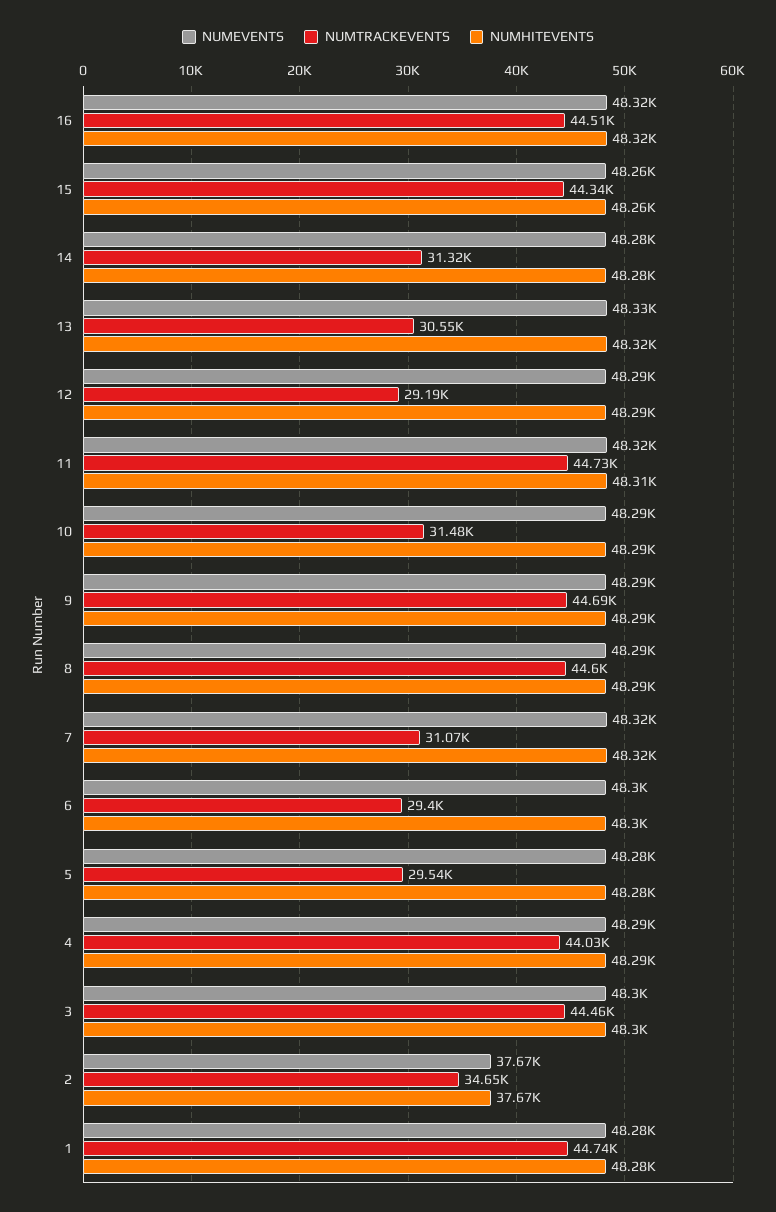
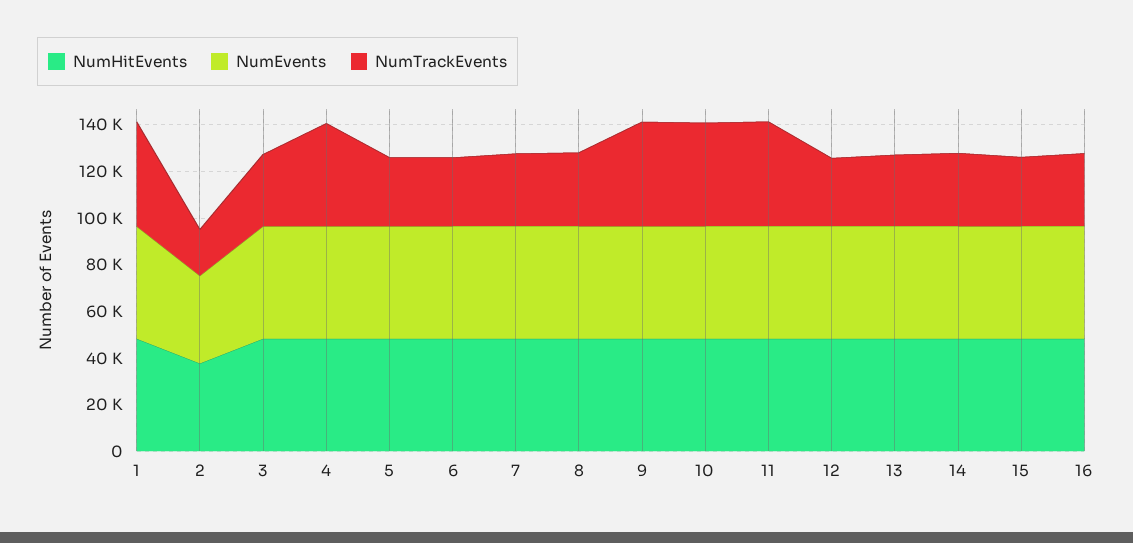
  {
    "NUMEVENTS": {
      "16": 48320,
      "15": 48260,
      "14": 48280,
      "13": 48330,
      "12": 48290,
      "11": 48320,
      "10": 48290,
      "9": 48290,
      "8": 48290,
      "7": 48320,
      "6": 48300,
      "5": 48280,
      "4": 48290,
      "3": 48300,
      "2": 37670,
      "1": 48280
    },
    "NUMTRACKEVENTS": {
-     "16": 44510,
+     "16": 30000,
-     "15": 44340,
+     "15": 30000,
      "14": 31320,
      "13": 30550,
      "12": 29190,
      "11": 44730,
-     "10": 31480,
+     "10": 45000,
      "9": 44690,
-     "8": 44600,
+     "8": 30000,
      "7": 31070,
      "6": 29400,
      "5": 29540,
      "4": 44030,
-     "3": 44460,
+     "3": 30000,
-     "2": 34650,
+     "2": 20000,
      "1": 44740
    },
    "NUMHITEVENTS": {
      "16": 48320,
      "15": 48260,
      "14": 48280,
      "13": 48320,
      "12": 48290,
      "11": 48310,
      "10": 48290,
      "9": 48290,
      "8": 48290,
      "7": 48320,
      "6": 48300,
      "5": 48280,
      "4": 48290,
      "3": 48300,
      "2": 37670,
      "1": 48280
    }
  }

